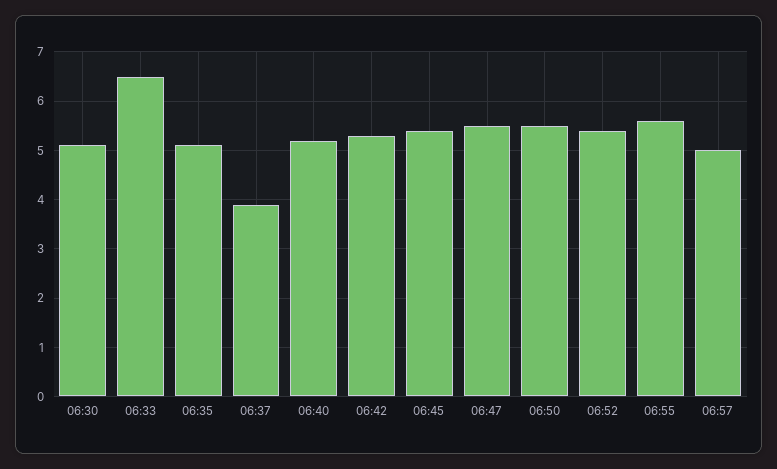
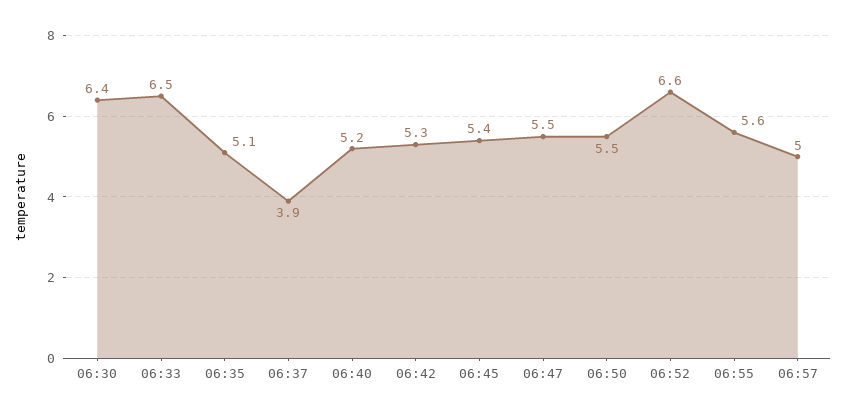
  {
-   "06:30": 5,
+   "06:30": 6.4,
    "06:33": 6.5,
    "06:35": 5.1,
    "06:37": 3.9,
    "06:40": 5.2,
    "06:42": 5.3,
    "06:45": 5.4,
    "06:47": 5.5,
    "06:50": 5.5,
-   "06:52": 5.5,
+   "06:52": 6.6,
    "06:55": 5.6,
    "06:57": 5
  }

